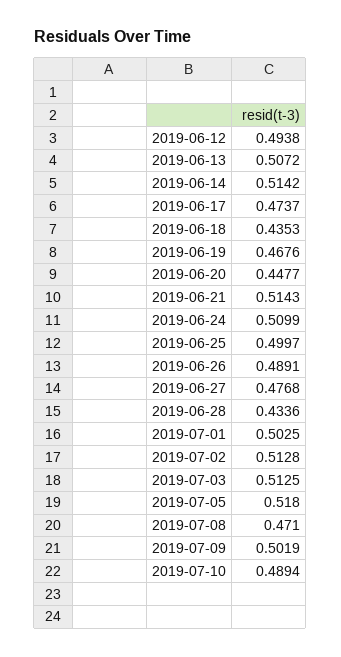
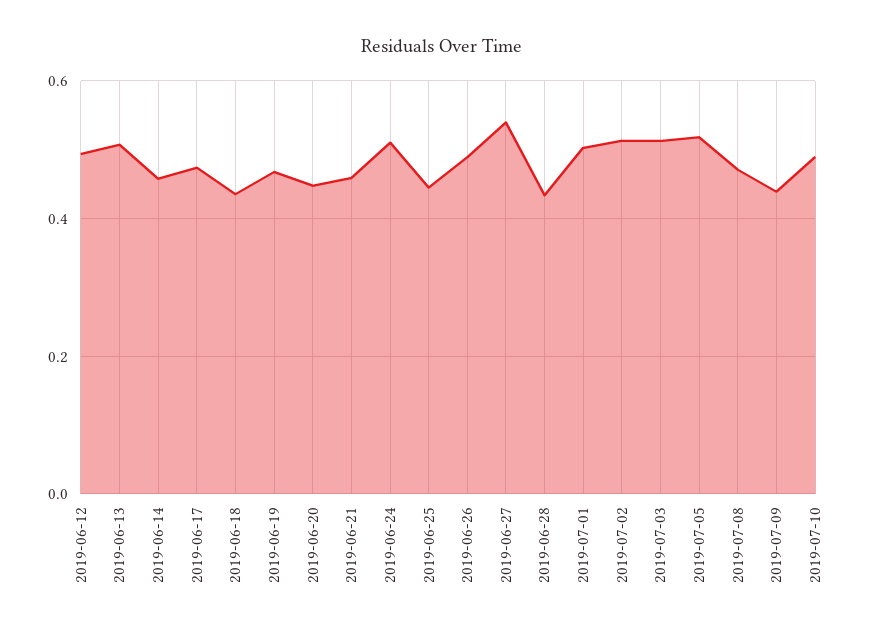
  {
    "2019-06-12": 0.4938,
    "2019-06-13": 0.5072,
-   "2019-06-14": 0.5142,
+   "2019-06-14": 0.46,
    "2019-06-17": 0.4737,
    "2019-06-18": 0.4353,
    "2019-06-19": 0.4676,
    "2019-06-20": 0.4477,
-   "2019-06-21": 0.5143,
+   "2019-06-21": 0.46,
    "2019-06-24": 0.5099,
-   "2019-06-25": 0.4997,
+   "2019-06-25": 0.44,
    "2019-06-26": 0.4891,
-   "2019-06-27": 0.4768,
+   "2019-06-27": 0.54,
    "2019-06-28": 0.4336,
    "2019-07-01": 0.5025,
    "2019-07-02": 0.5128,
    "2019-07-03": 0.5125,
    "2019-07-05": 0.518,
    "2019-07-08": 0.471,
-   "2019-07-09": 0.5019,
+   "2019-07-09": 0.44,
    "2019-07-10": 0.4894
  }

